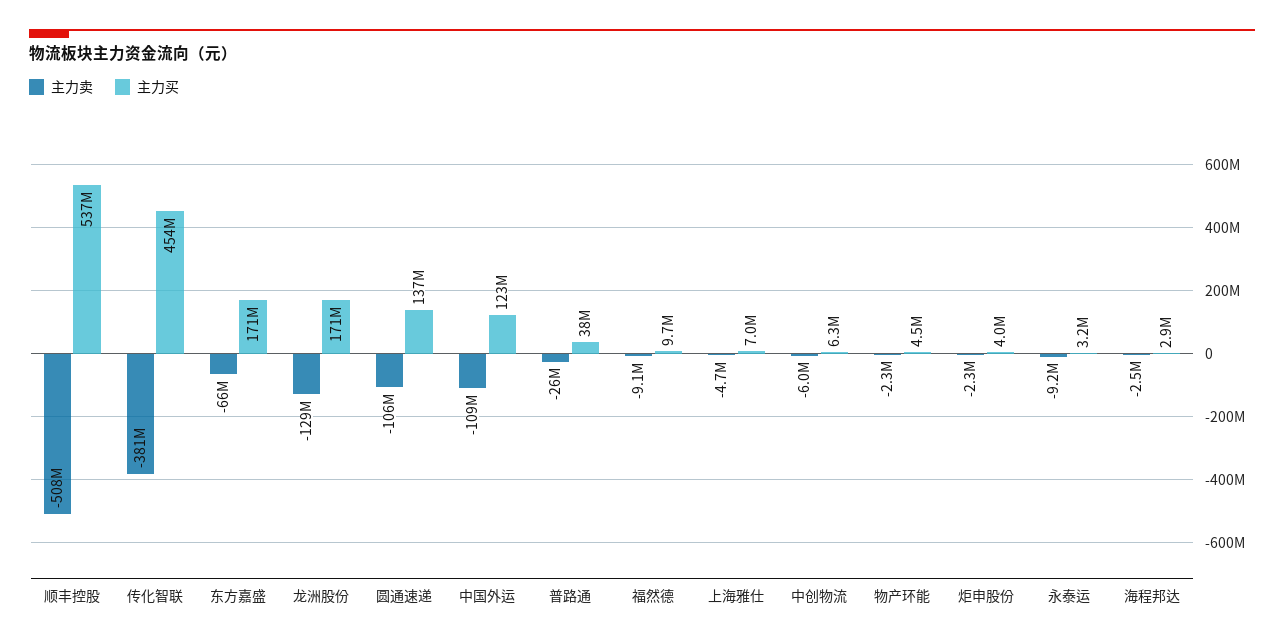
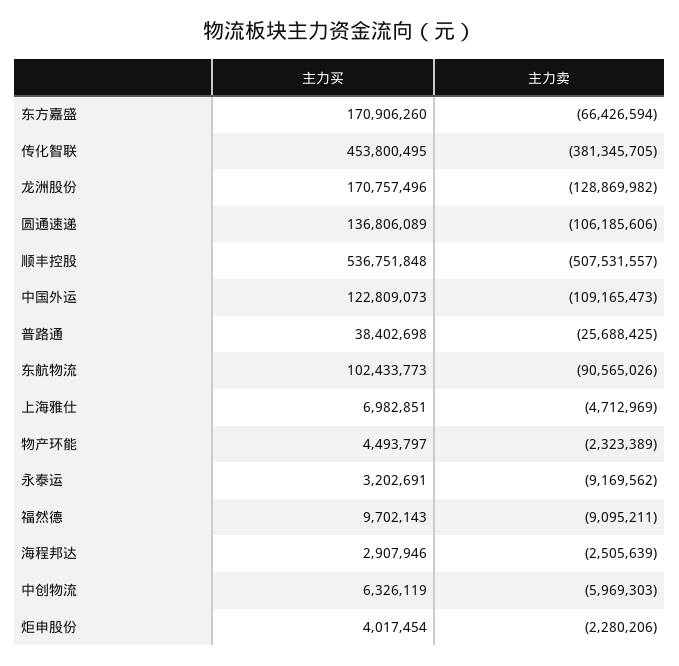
  {
    "主力卖": {
      "顺丰控股": -507531557,
      "传化智联": -381345705,
      "东方嘉盛": -66426594,
      "龙洲股份": -128869982,
      "圆通速递": -106185606,
      "中国外运": -109165473,
      "普路通": -25688425,
      "福然德": -9095211,
      "上海雅仕": -4712969,
      "中创物流": -5969303,
      "物产环能": -2323389,
      "炬申股份": -2280206,
      "永泰运": -9169562,
-     "海程邦达": -2505639
+     "海程邦达": -2505639,
+     "东航物流": -90565026
    },
    "主力买": {
      "顺丰控股": 536751848,
      "传化智联": 453800495,
      "东方嘉盛": 170906260,
      "龙洲股份": 170757496,
      "圆通速递": 136806089,
      "中国外运": 122809073,
      "普路通": 38402698,
      "福然德": 9702143,
      "上海雅仕": 6982851,
      "中创物流": 6326119,
      "物产环能": 4493797,
      "炬申股份": 4017454,
      "永泰运": 3202691,
-     "海程邦达": 2907946
+     "海程邦达": 2907946,
+     "东航物流": 102433773
    }
  }

